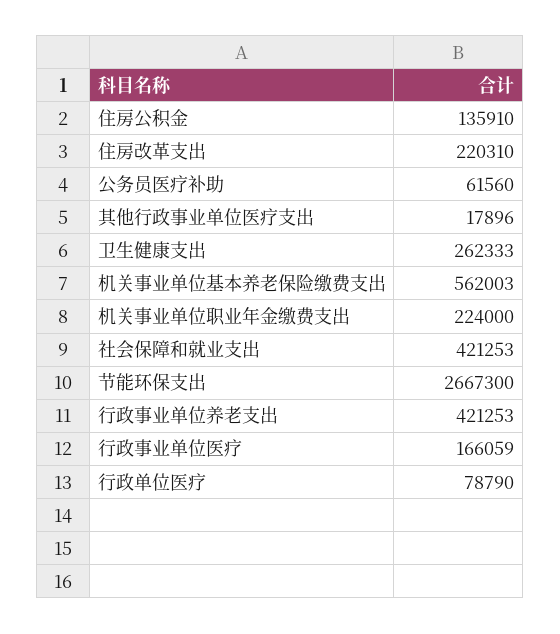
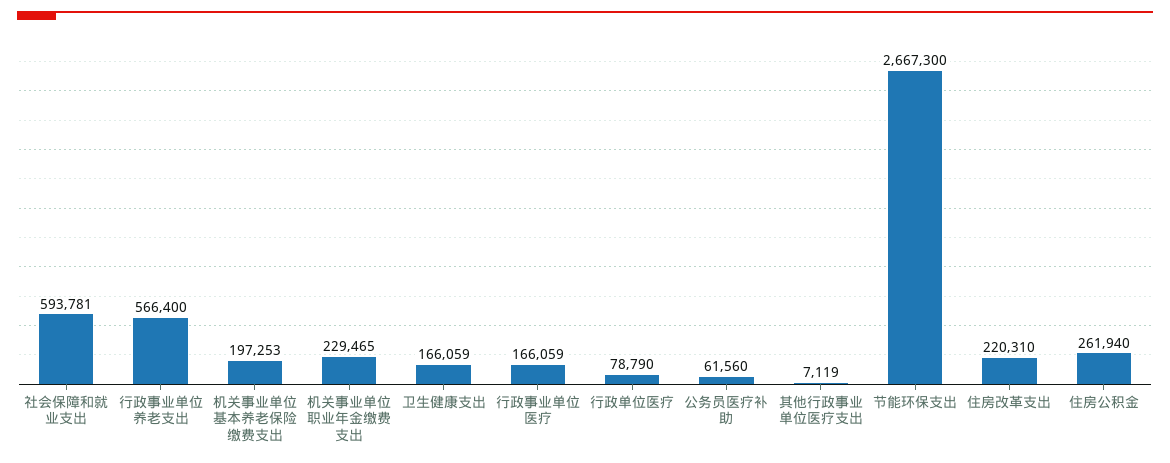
  {
-   "住房公积金": 135910,
+   "住房公积金": 261940,
    "住房改革支出": 220310,
    "公务员医疗补助": 61560,
-   "其他行政事业单位医疗支出": 17896,
+   "其他行政事业单位医疗支出": 7119,
-   "卫生健康支出": 262333,
+   "卫生健康支出": 166059,
-   "机关事业单位基本养老保险缴费支出": 562003,
+   "机关事业单位基本养老保险缴费支出": 197253,
-   "机关事业单位职业年金缴费支出": 224000,
+   "机关事业单位职业年金缴费支出": 229465,
-   "社会保障和就业支出": 421253,
+   "社会保障和就业支出": 593781,
    "节能环保支出": 2667300,
-   "行政事业单位养老支出": 421253,
+   "行政事业单位养老支出": 566400,
    "行政事业单位医疗": 166059,
    "行政单位医疗": 78790
  }

